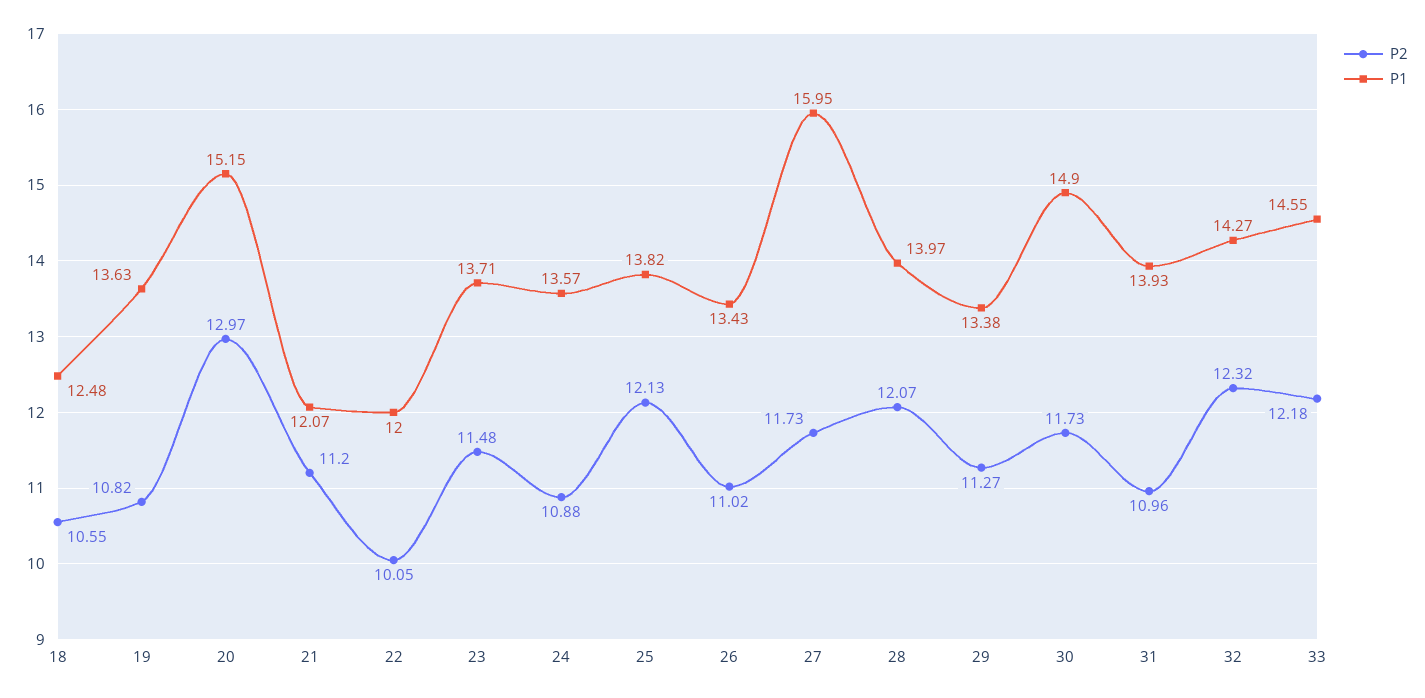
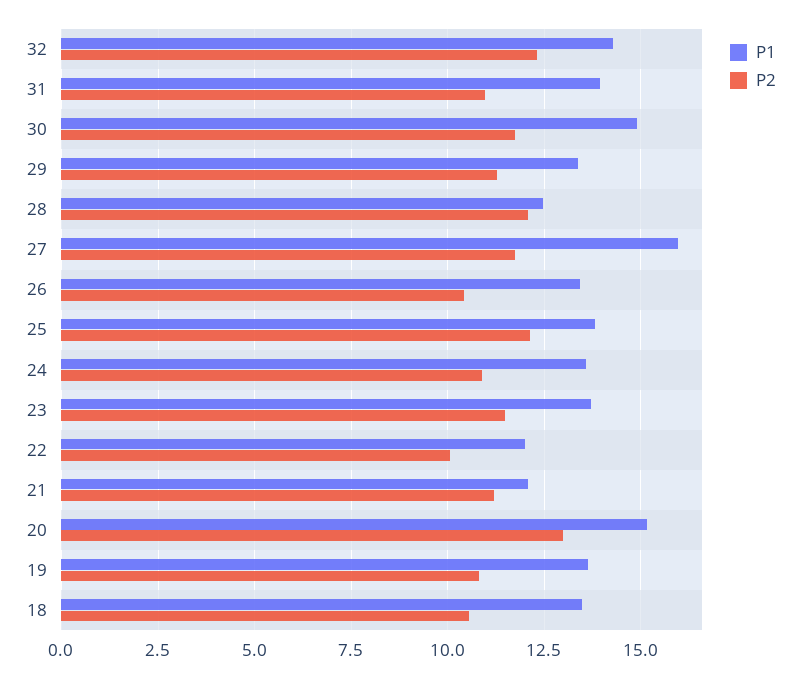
  {
    "P2": {
      "18": 10.55,
      "19": 10.82,
      "20": 12.97,
      "21": 11.2,
      "22": 10.05,
      "23": 11.48,
      "24": 10.88,
      "25": 12.13,
-     "26": 11.02,
+     "26": 10.5,
      "27": 11.73,
      "28": 12.07,
      "29": 11.27,
      "30": 11.73,
      "31": 10.96,
-     "32": 12.32,
+     "32": 12.32
-     "33": 12.18
    },
    "P1": {
-     "18": 12.48,
+     "18": 13.5,
      "19": 13.63,
      "20": 15.15,
      "21": 12.07,
      "22": 12,
      "23": 13.71,
      "24": 13.57,
      "25": 13.82,
      "26": 13.43,
      "27": 15.95,
-     "28": 13.97,
+     "28": 12.5,
      "29": 13.38,
      "30": 14.9,
      "31": 13.93,
-     "32": 14.27,
+     "32": 14.27
-     "33": 14.55
    }
  }

